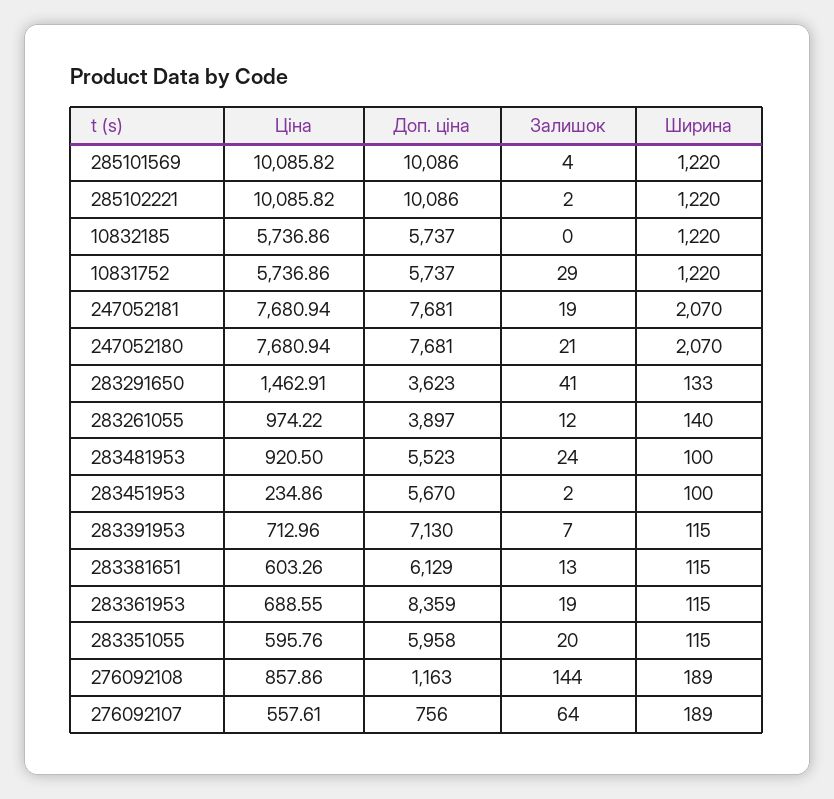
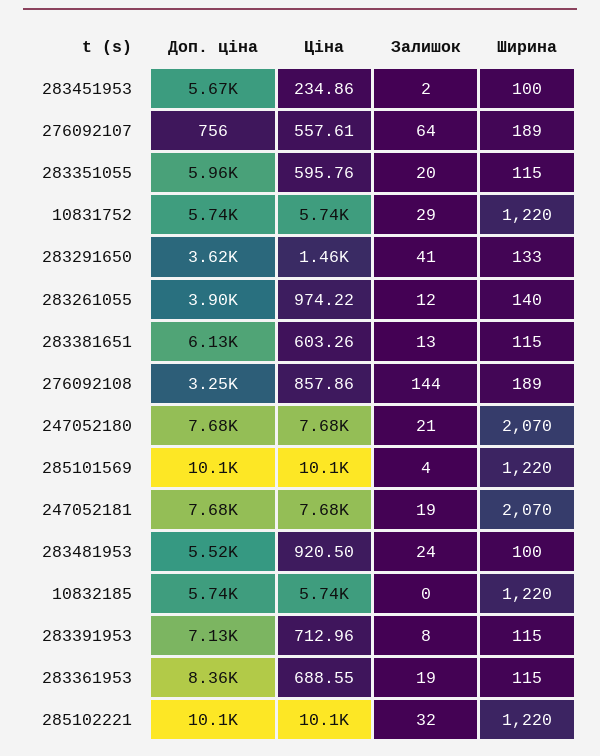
  {
    "Ціна": {
      "285101569": 10085.82,
      "285102221": 10085.82,
      "10832185": 5736.86,
      "10831752": 5736.86,
      "247052181": 7680.94,
      "247052180": 7680.94,
      "283291650": 1462.91,
      "283261055": 974.22,
      "283481953": 920.5,
      "283451953": 234.86,
      "283391953": 712.96,
      "283381651": 603.26,
      "283361953": 688.55,
      "283351055": 595.76,
      "276092108": 857.86,
      "276092107": 557.61
    },
    "Доп. ціна": {
      "285101569": 10086,
      "285102221": 10086,
      "10832185": 5737,
      "10831752": 5737,
      "247052181": 7681,
      "247052180": 7681,
      "283291650": 3623,
      "283261055": 3897,
      "283481953": 5523,
      "283451953": 5670,
      "283391953": 7130,
      "283381651": 6129,
      "283361953": 8359,
      "283351055": 5958,
-     "276092108": 1163,
+     "276092108": 3250,
      "276092107": 756
    },
    "Залишок": {
      "285101569": 4,
-     "285102221": 2,
+     "285102221": 32,
      "10832185": 0,
      "10831752": 29,
      "247052181": 19,
      "247052180": 21,
      "283291650": 41,
      "283261055": 12,
      "283481953": 24,
      "283451953": 2,
-     "283391953": 7,
+     "283391953": 8,
      "283381651": 13,
      "283361953": 19,
      "283351055": 20,
      "276092108": 144,
      "276092107": 64
    },
    "Ширина": {
      "285101569": 1220,
      "285102221": 1220,
      "10832185": 1220,
      "10831752": 1220,
      "247052181": 2070,
      "247052180": 2070,
      "283291650": 133,
      "283261055": 140,
      "283481953": 100,
      "283451953": 100,
      "283391953": 115,
      "283381651": 115,
      "283361953": 115,
      "283351055": 115,
      "276092108": 189,
      "276092107": 189
    }
  }

